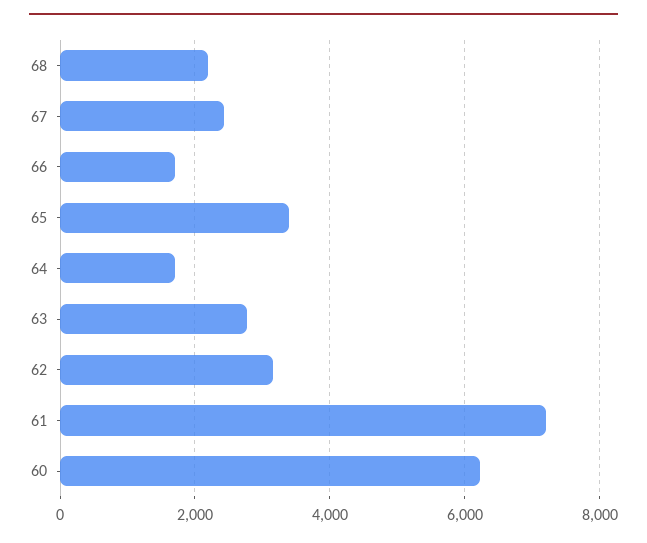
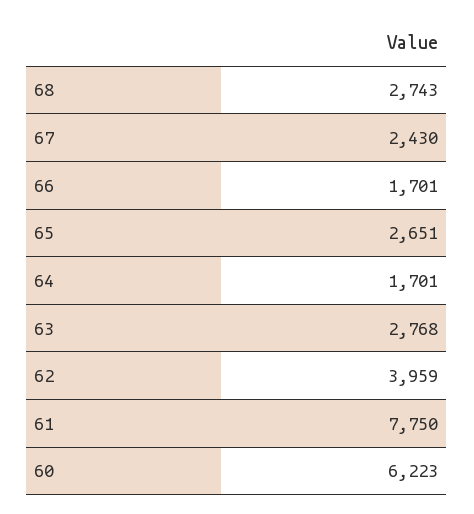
  {
-   "68": 2200,
+   "68": 2743,
    "67": 2430,
    "66": 1701,
-   "65": 3400,
+   "65": 2651,
    "64": 1701,
    "63": 2768,
-   "62": 3200,
+   "62": 3959,
-   "61": 7200,
+   "61": 7750,
    "60": 6223
  }

